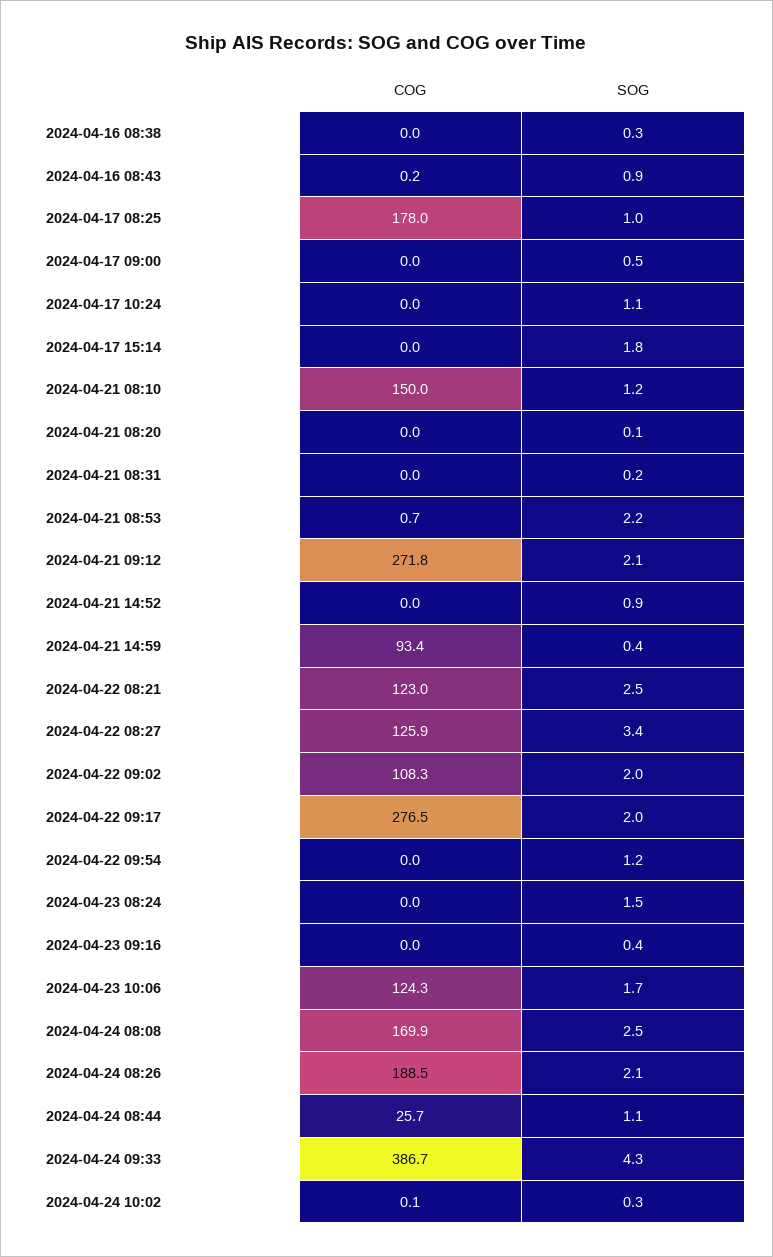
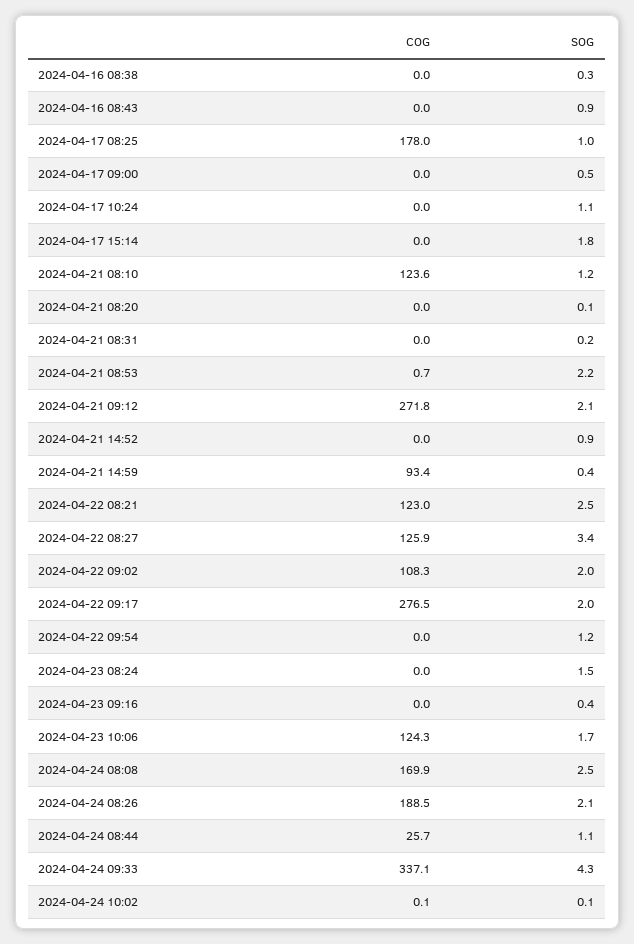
  {
    "COG": {
      "2024-04-16 08:38": 0,
-     "2024-04-16 08:43": 0.2,
+     "2024-04-16 08:43": 0,
      "2024-04-17 08:25": 178,
      "2024-04-17 09:00": 0,
      "2024-04-17 10:24": 0,
      "2024-04-17 15:14": 0,
-     "2024-04-21 08:10": 150,
+     "2024-04-21 08:10": 123.6,
      "2024-04-21 08:20": 0,
      "2024-04-21 08:31": 0,
      "2024-04-21 08:53": 0.7,
      "2024-04-21 09:12": 271.8,
      "2024-04-21 14:52": 0,
      "2024-04-21 14:59": 93.4,
      "2024-04-22 08:21": 123,
      "2024-04-22 08:27": 125.9,
      "2024-04-22 09:02": 108.3,
      "2024-04-22 09:17": 276.5,
      "2024-04-22 09:54": 0,
      "2024-04-23 08:24": 0,
      "2024-04-23 09:16": 0,
      "2024-04-23 10:06": 124.3,
      "2024-04-24 08:08": 169.9,
      "2024-04-24 08:26": 188.5,
      "2024-04-24 08:44": 25.7,
-     "2024-04-24 09:33": 386.7,
+     "2024-04-24 09:33": 337.1,
      "2024-04-24 10:02": 0.1
    },
    "SOG": {
      "2024-04-16 08:38": 0.3,
      "2024-04-16 08:43": 0.9,
      "2024-04-17 08:25": 1,
      "2024-04-17 09:00": 0.5,
      "2024-04-17 10:24": 1.1,
      "2024-04-17 15:14": 1.8,
      "2024-04-21 08:10": 1.2,
      "2024-04-21 08:20": 0.1,
      "2024-04-21 08:31": 0.2,
      "2024-04-21 08:53": 2.2,
      "2024-04-21 09:12": 2.1,
      "2024-04-21 14:52": 0.9,
      "2024-04-21 14:59": 0.4,
      "2024-04-22 08:21": 2.5,
      "2024-04-22 08:27": 3.4,
      "2024-04-22 09:02": 2,
      "2024-04-22 09:17": 2,
      "2024-04-22 09:54": 1.2,
      "2024-04-23 08:24": 1.5,
      "2024-04-23 09:16": 0.4,
      "2024-04-23 10:06": 1.7,
      "2024-04-24 08:08": 2.5,
      "2024-04-24 08:26": 2.1,
      "2024-04-24 08:44": 1.1,
      "2024-04-24 09:33": 4.3,
-     "2024-04-24 10:02": 0.3
+     "2024-04-24 10:02": 0.1
    }
  }

